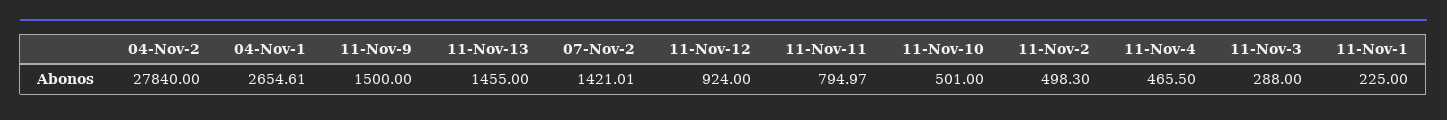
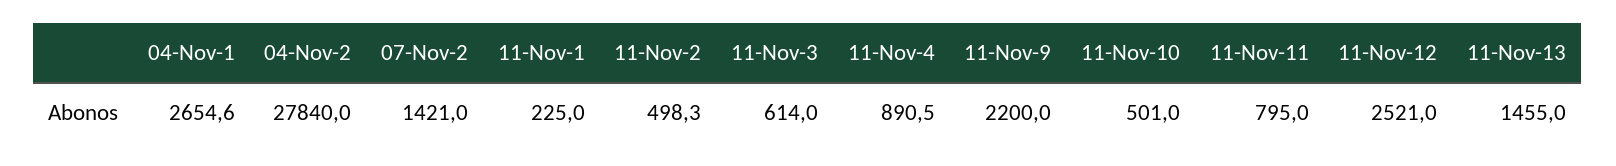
  {
    "04-Nov-2": 27840,
    "04-Nov-1": 2654.61,
-   "11-Nov-9": 1500,
+   "11-Nov-9": 2200,
    "11-Nov-13": 1455,
    "07-Nov-2": 1421.01,
-   "11-Nov-12": 924,
+   "11-Nov-12": 2521,
    "11-Nov-11": 794.97,
    "11-Nov-10": 501,
    "11-Nov-2": 498.3,
-   "11-Nov-4": 465.5,
+   "11-Nov-4": 890.5,
-   "11-Nov-3": 288,
+   "11-Nov-3": 614,
    "11-Nov-1": 225
  }

